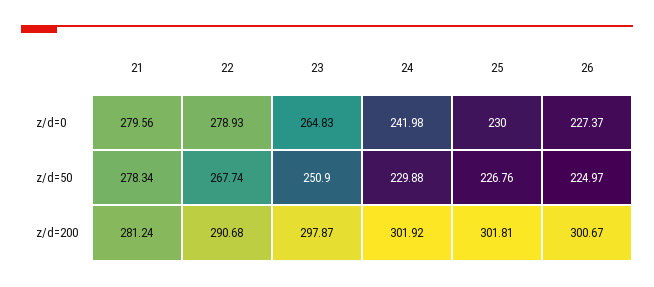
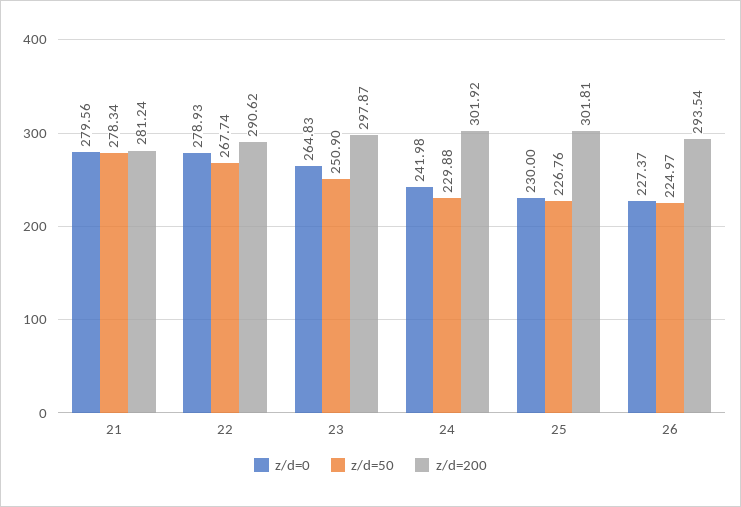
  {
    "z/d=0": {
      "21": 279.56,
      "22": 278.93,
      "23": 264.83,
      "24": 241.98,
      "25": 230,
      "26": 227.37
    },
    "z/d=50": {
      "21": 278.34,
      "22": 267.74,
      "23": 250.9,
      "24": 229.88,
      "25": 226.76,
      "26": 224.97
    },
    "z/d=200": {
      "21": 281.24,
-     "22": 290.68,
+     "22": 290.62,
      "23": 297.87,
      "24": 301.92,
      "25": 301.81,
-     "26": 300.67
+     "26": 293.54
    }
  }

